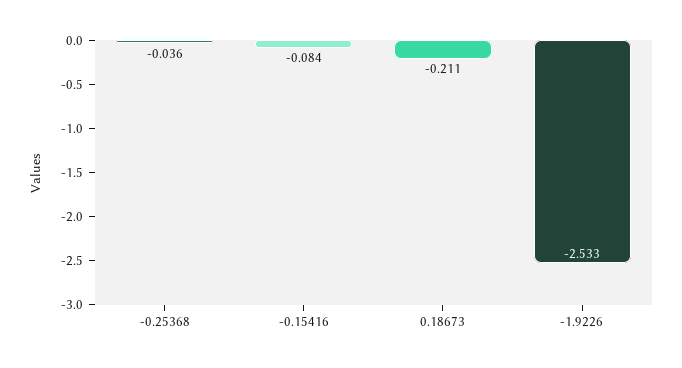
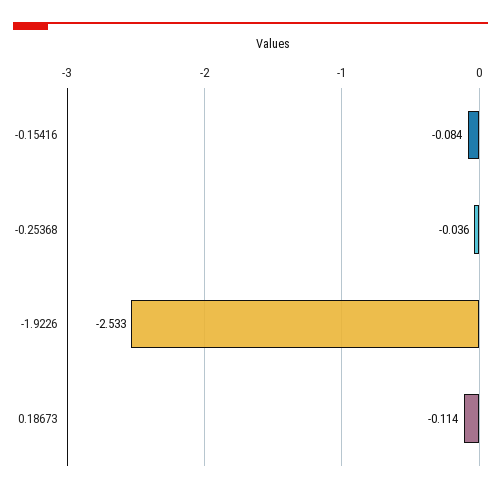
  {
    "-0.25368": -0.036,
    "-0.15416": -0.084,
-   "0.18673": -0.211,
+   "0.18673": -0.114,
    "-1.9226": -2.533
  }

